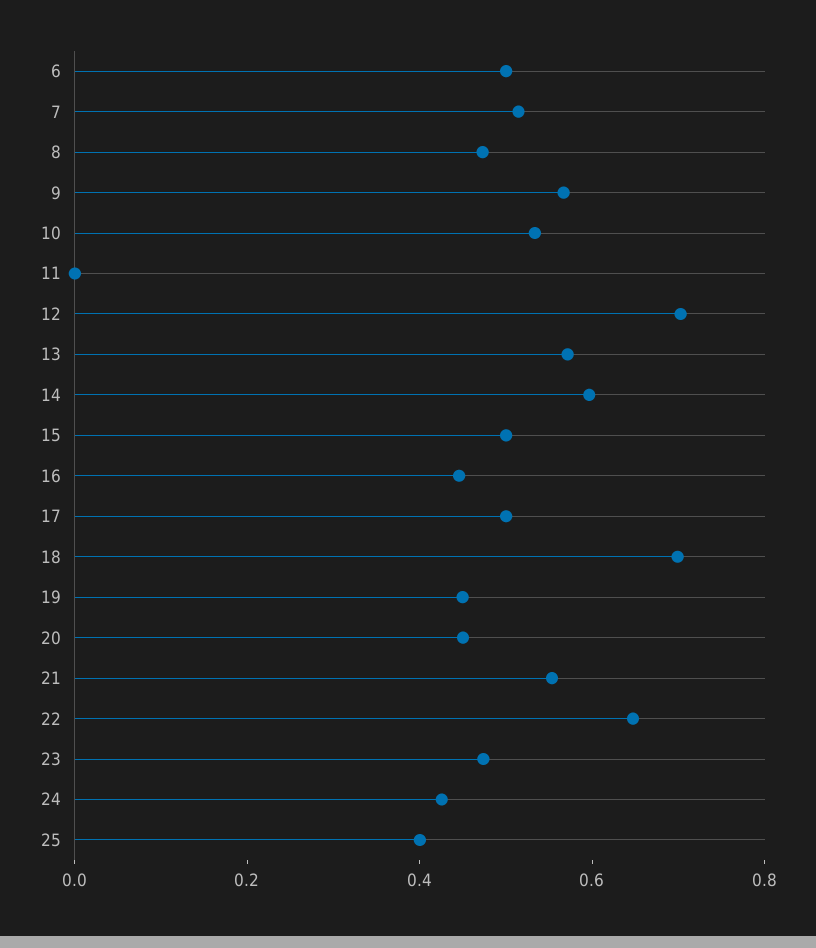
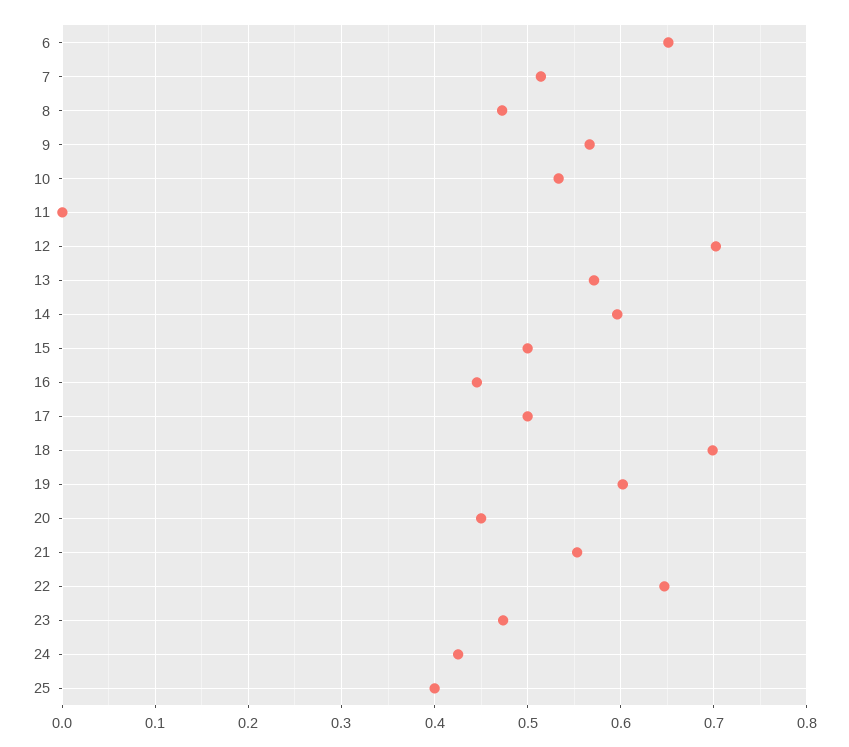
  {
-   "6": 0.5,
+   "6": 0.65,
    "7": 0.51,
    "8": 0.47,
    "9": 0.57,
    "10": 0.53,
    "11": 0,
    "12": 0.7,
    "13": 0.57,
    "14": 0.6,
    "15": 0.5,
    "16": 0.45,
    "17": 0.5,
    "18": 0.7,
-   "19": 0.45,
+   "19": 0.6,
    "20": 0.45,
    "21": 0.55,
    "22": 0.65,
    "23": 0.47,
    "24": 0.43,
    "25": 0.4
  }

